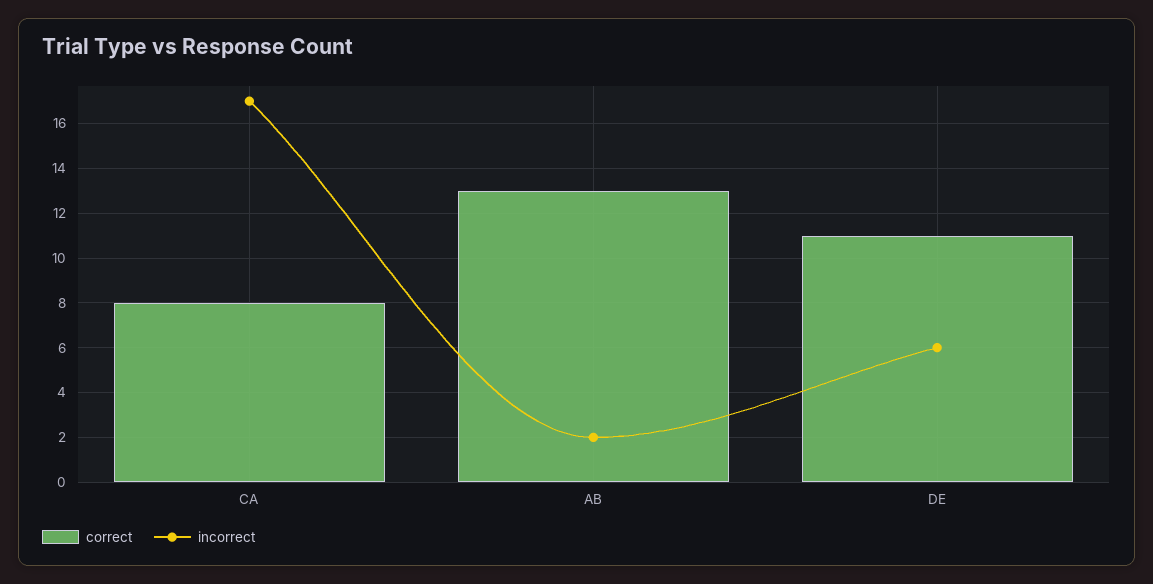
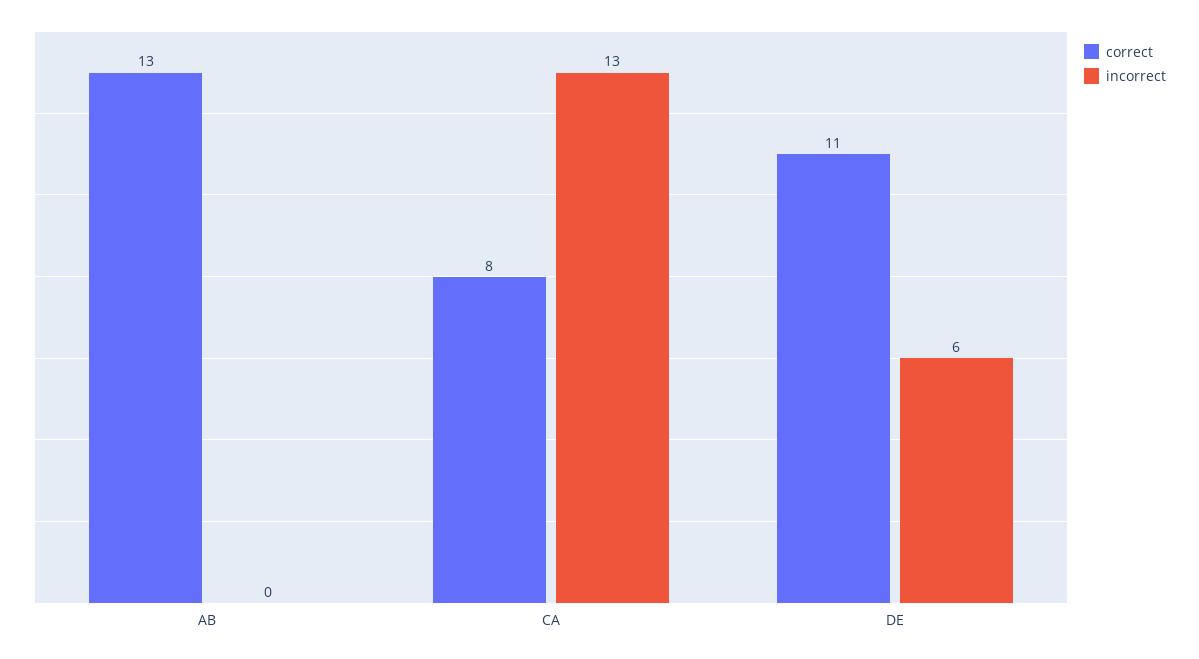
  {
    "correct": {
      "CA": 8,
      "AB": 13,
      "DE": 11
    },
    "incorrect": {
-     "CA": 17,
+     "CA": 13,
-     "AB": 2,
+     "AB": 0,
      "DE": 6
    }
  }

